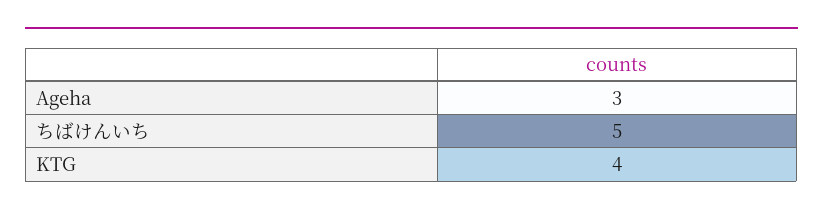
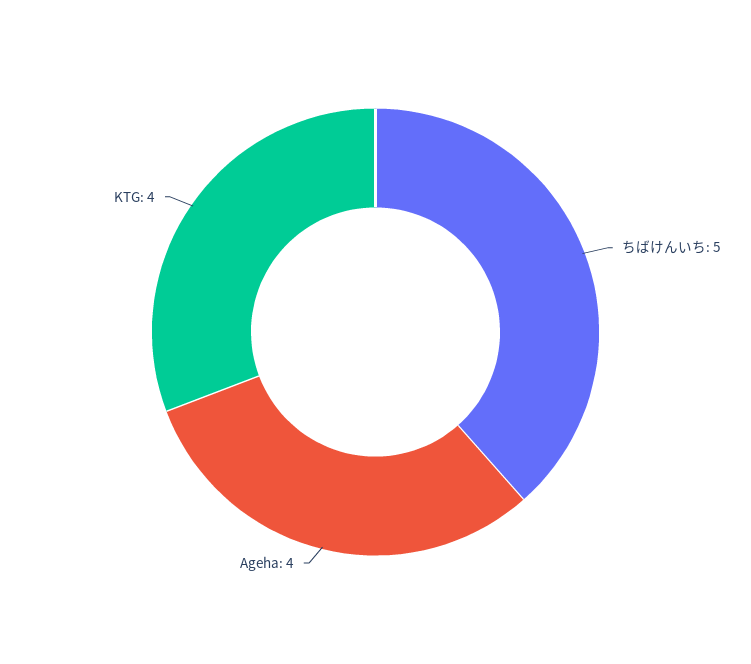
  {
-   "Ageha": 3,
+   "Ageha": 4,
    "ちばけんいち": 5,
    "KTG": 4
  }

